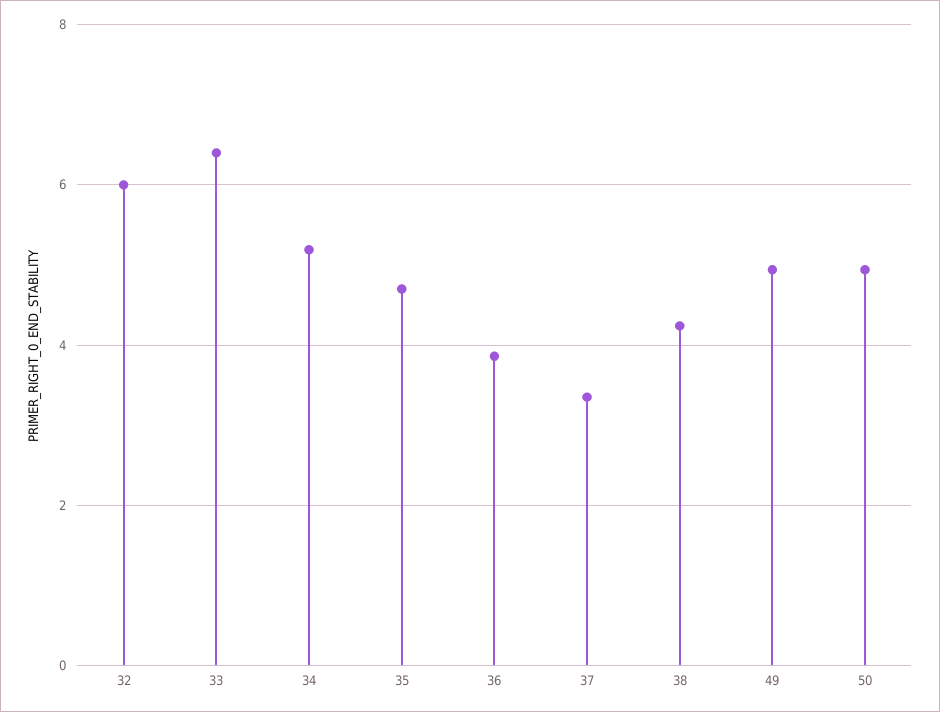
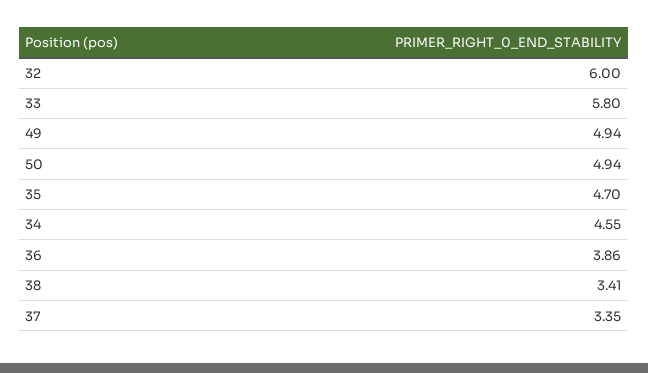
  {
    "32": 6,
-   "33": 6.4,
+   "33": 5.8,
-   "34": 5.2,
+   "34": 4.55,
    "35": 4.7,
    "36": 3.86,
    "37": 3.35,
-   "38": 4.2,
+   "38": 3.41,
    "49": 4.94,
    "50": 4.94
  }

